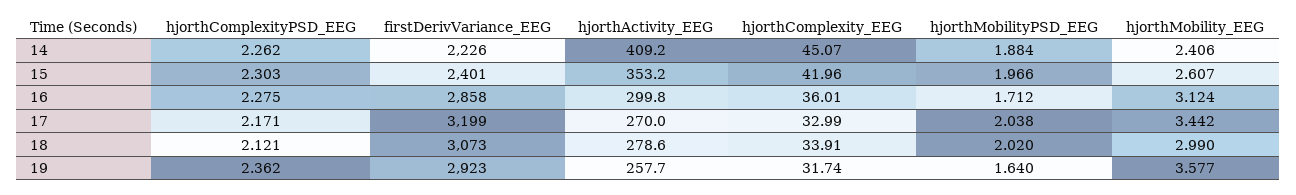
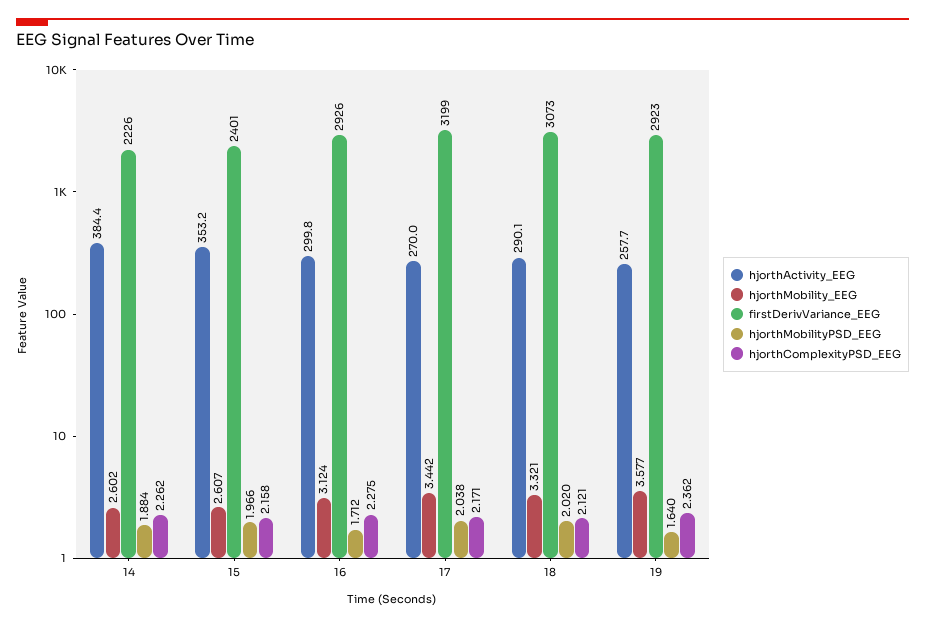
  {
    "hjorthComplexityPSD_EEG": {
      "14": 2.262,
-     "15": 2.303,
+     "15": 2.158,
      "16": 2.275,
      "17": 2.171,
      "18": 2.121,
      "19": 2.362
    },
    "firstDerivVariance_EEG": {
      "14": 2226,
      "15": 2401,
-     "16": 2858,
+     "16": 2926,
      "17": 3199,
      "18": 3073,
      "19": 2923
    },
    "hjorthActivity_EEG": {
-     "14": 409.2,
+     "14": 384.4,
      "15": 353.2,
      "16": 299.8,
      "17": 270,
-     "18": 278.6,
+     "18": 290.1,
      "19": 257.7
    },
-   "hjorthComplexity_EEG": {
-     "14": 45.07,
-     "15": 41.96,
-     "16": 36.01,
-     "17": 32.99,
-     "18": 33.91,
-     "19": 31.74
-   },
    "hjorthMobilityPSD_EEG": {
      "14": 1.884,
      "15": 1.966,
      "16": 1.712,
      "17": 2.038,
      "18": 2.02,
      "19": 1.64
    },
    "hjorthMobility_EEG": {
-     "14": 2.406,
+     "14": 2.602,
      "15": 2.607,
      "16": 3.124,
      "17": 3.442,
-     "18": 2.99,
+     "18": 3.321,
      "19": 3.577
    }
  }

